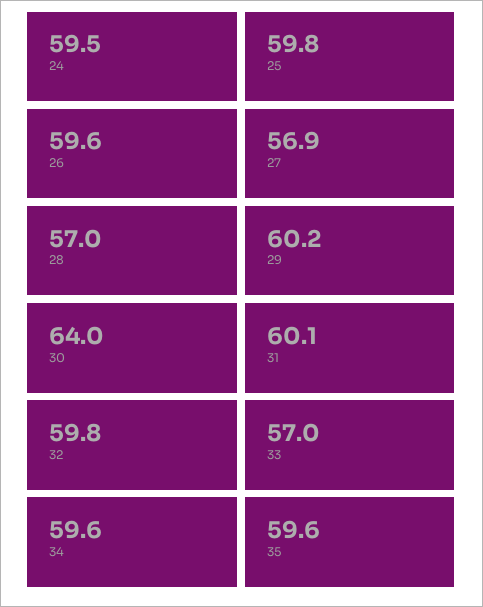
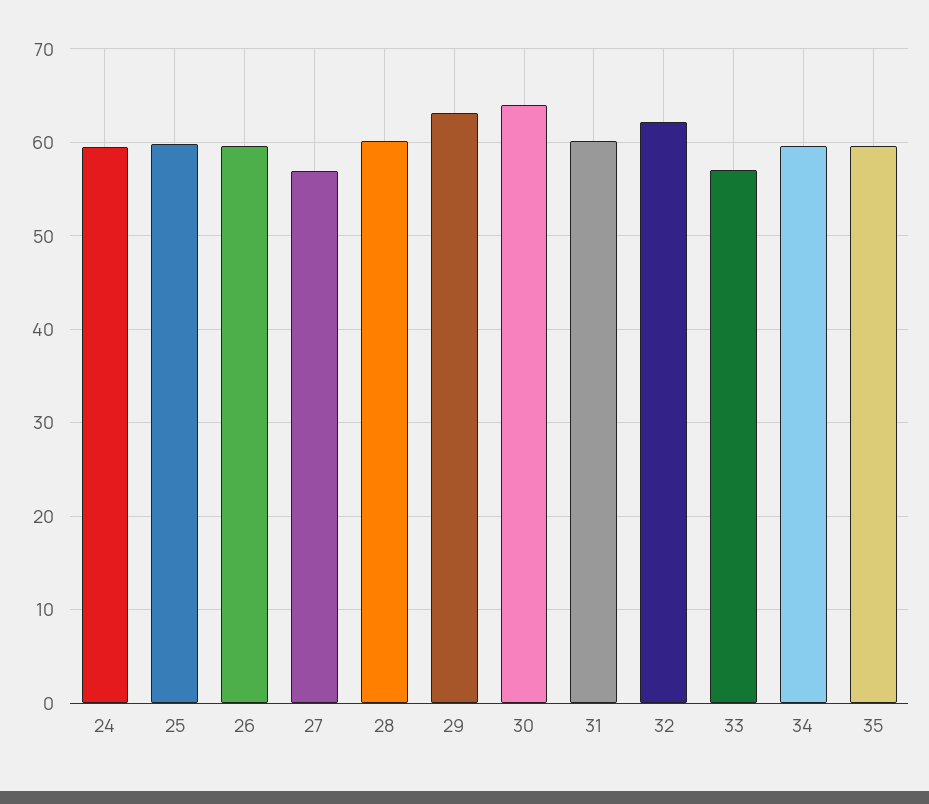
  {
    "24": 59.5,
    "25": 59.8,
    "26": 59.6,
    "27": 56.9,
-   "28": 57,
+   "28": 60,
-   "29": 60.2,
+   "29": 63,
    "30": 64,
    "31": 60.1,
-   "32": 59.8,
+   "32": 62,
    "33": 57,
    "34": 59.6,
    "35": 59.6
  }

